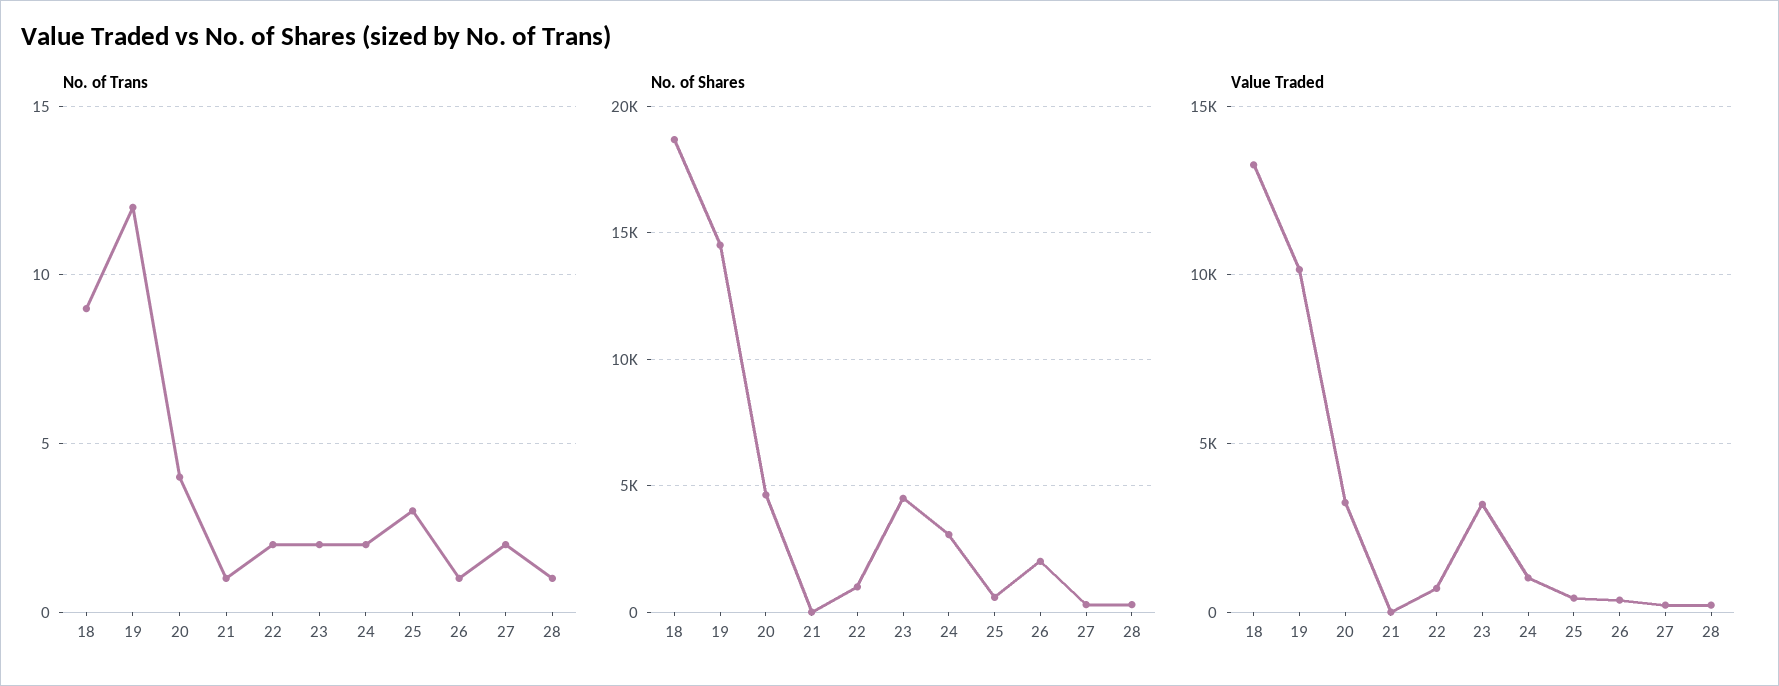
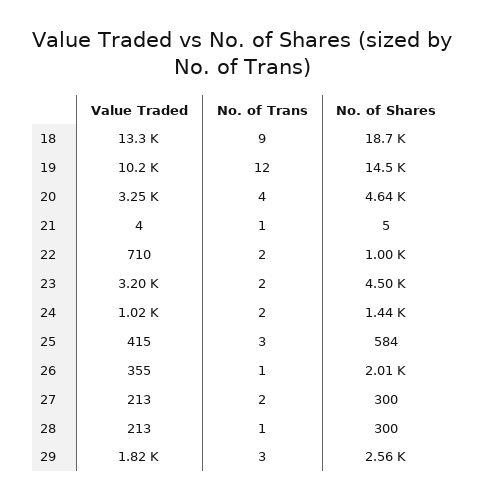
  {
    "No. of Trans": {
      "18": 9,
      "19": 12,
      "20": 4,
      "21": 1,
      "22": 2,
      "23": 2,
      "24": 2,
      "25": 3,
      "26": 1,
      "27": 2,
-     "28": 1
+     "28": 1,
+     "29": 3
    },
    "No. of Shares": {
      "18": 18700,
      "19": 14500,
      "20": 4640,
      "21": 5,
      "22": 1000,
      "23": 4500,
-     "24": 3000,
+     "24": 1440,
      "25": 584,
      "26": 2010,
      "27": 300,
-     "28": 300
+     "28": 300,
+     "29": 2560
    },
    "Value Traded": {
      "18": 13300,
      "19": 10200,
      "20": 3250,
      "21": 4,
      "22": 710,
      "23": 3200,
      "24": 1020,
      "25": 415,
      "26": 355,
      "27": 213,
-     "28": 213
+     "28": 213,
+     "29": 1820
    }
  }

